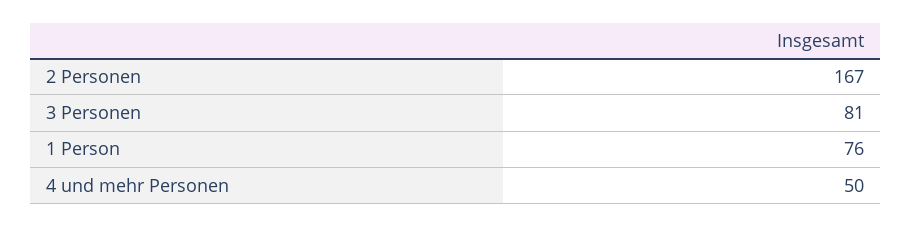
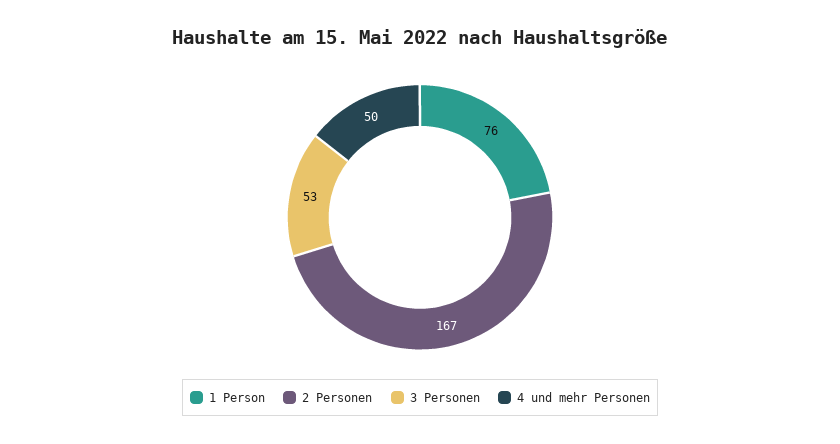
  {
    "2 Personen": 167,
-   "3 Personen": 81,
+   "3 Personen": 53,
    "1 Person": 76,
    "4 und mehr Personen": 50
  }

